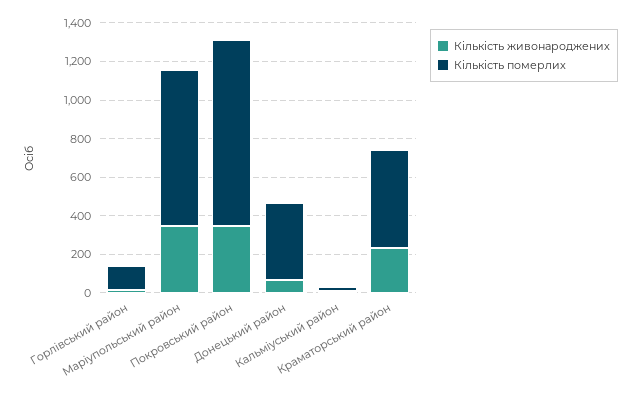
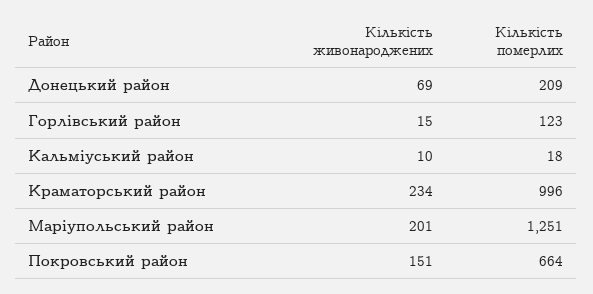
  {
    "Кількість живонароджених": {
      "Горлівський район": 15,
-     "Маріупольський район": 350,
+     "Маріупольський район": 201,
-     "Покровський район": 350,
+     "Покровський район": 151,
      "Донецький район": 69,
      "Кальміуський район": 10,
      "Краматорський район": 234
    },
    "Кількість померлих": {
      "Горлівський район": 123,
-     "Маріупольський район": 800,
+     "Маріупольський район": 1251,
-     "Покровський район": 950,
+     "Покровський район": 664,
-     "Донецький район": 400,
+     "Донецький район": 209,
      "Кальміуський район": 18,
-     "Краматорський район": 500
+     "Краматорський район": 996
    }
  }

